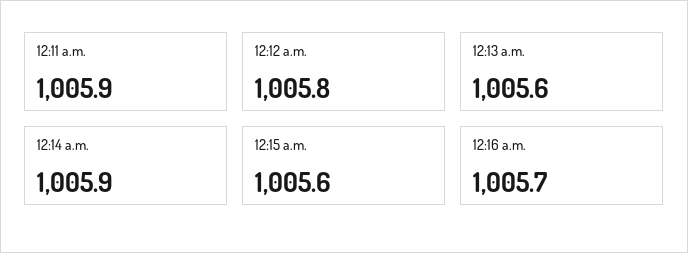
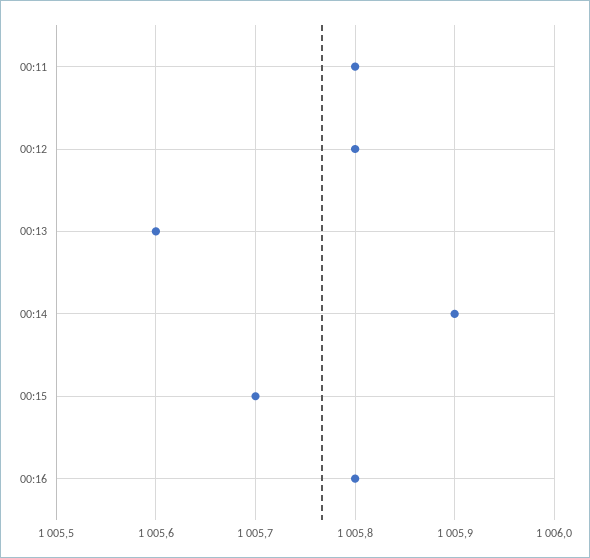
  {
-   "12:11 a.m.": 1005.9,
+   "12:11 a.m.": 1005.8,
    "12:12 a.m.": 1005.8,
    "12:13 a.m.": 1005.6,
    "12:14 a.m.": 1005.9,
-   "12:15 a.m.": 1005.6,
+   "12:15 a.m.": 1005.7,
-   "12:16 a.m.": 1005.7
+   "12:16 a.m.": 1005.8
  }

